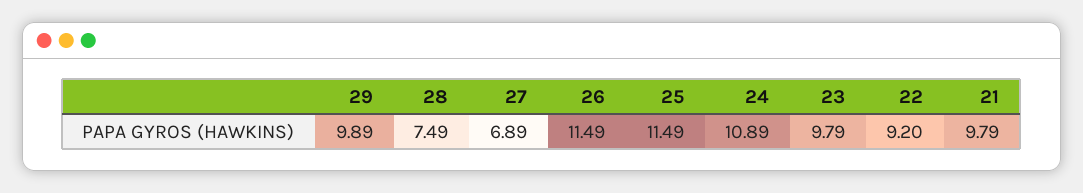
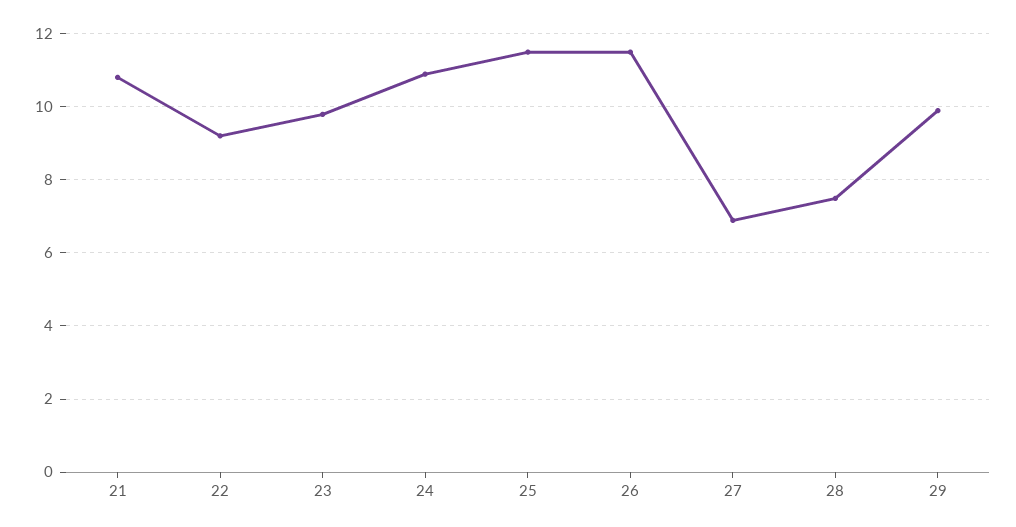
  {
    "29": 9.89,
    "28": 7.49,
    "27": 6.89,
    "26": 11.49,
    "25": 11.49,
    "24": 10.89,
    "23": 9.79,
    "22": 9.2,
-   "21": 9.79
+   "21": 10.8
  }

